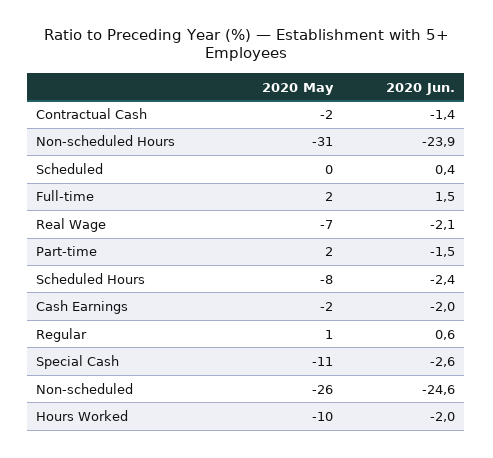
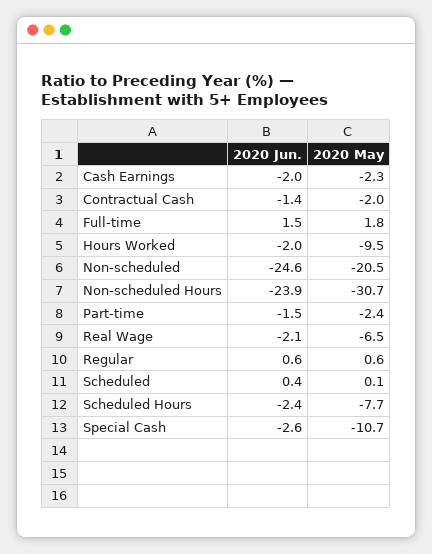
  {
    "2020 May": {
      "Contractual Cash": -2,
      "Non-scheduled Hours": -30.7,
      "Scheduled": 0.1,
      "Full-time": 1.8,
      "Real Wage": -6.5,
-     "Part-time": 2,
+     "Part-time": -2.4,
      "Scheduled Hours": -7.7,
      "Cash Earnings": -2.3,
      "Regular": 0.6,
      "Special Cash": -10.7,
-     "Non-scheduled": -26,
+     "Non-scheduled": -20.5,
      "Hours Worked": -9.5
    },
    "2020 Jun.": {
      "Contractual Cash": -1.4,
      "Non-scheduled Hours": -23.9,
      "Scheduled": 0.4,
      "Full-time": 1.5,
      "Real Wage": -2.1,
      "Part-time": -1.5,
      "Scheduled Hours": -2.4,
      "Cash Earnings": -2,
      "Regular": 0.6,
      "Special Cash": -2.6,
      "Non-scheduled": -24.6,
      "Hours Worked": -2
    }
  }

